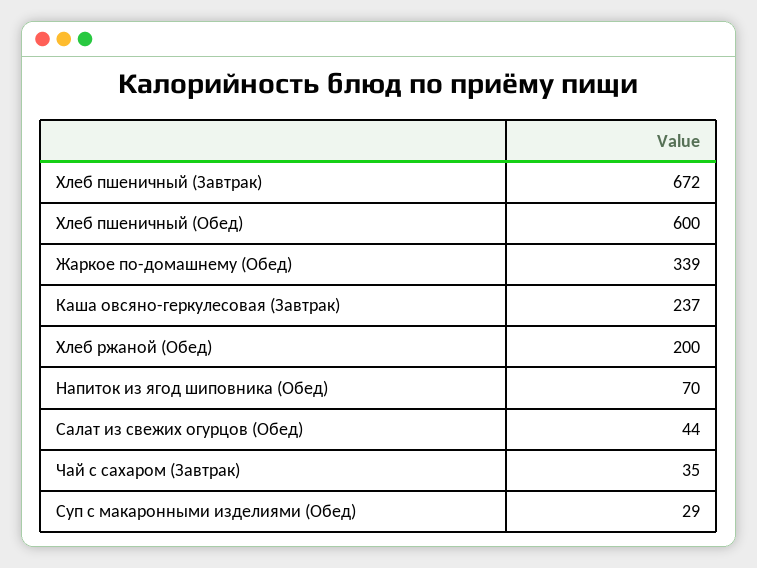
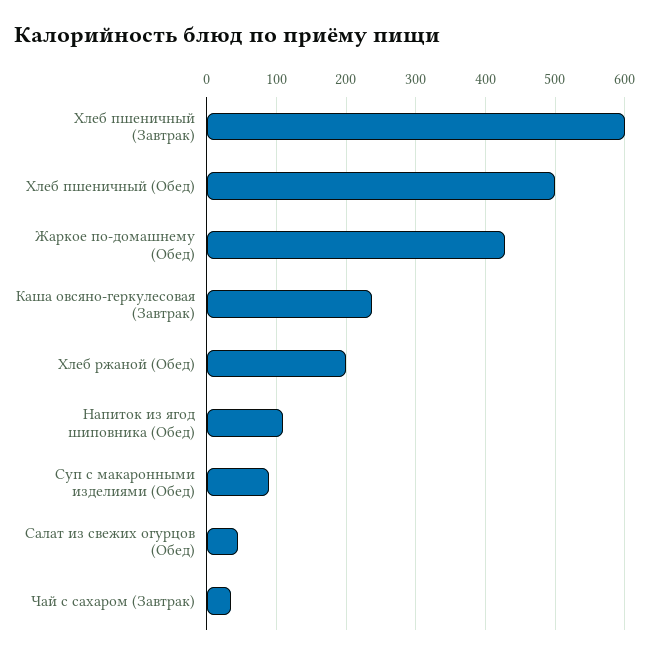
  {
-   "Хлеб пшеничный (Завтрак)": 672,
+   "Хлеб пшеничный (Завтрак)": 600,
-   "Хлеб пшеничный (Обед)": 600,
+   "Хлеб пшеничный (Обед)": 500,
-   "Жаркое по-домашнему (Обед)": 339,
+   "Жаркое по-домашнему (Обед)": 430,
    "Каша овсяно-геркулесовая (Завтрак)": 237,
    "Хлеб ржаной (Обед)": 200,
-   "Напиток из ягод шиповника (Обед)": 70,
+   "Напиток из ягод шиповника (Обед)": 110,
    "Салат из свежих огурцов (Обед)": 44,
    "Чай с сахаром (Завтрак)": 35,
-   "Суп с макаронными изделиями (Обед)": 29
+   "Суп с макаронными изделиями (Обед)": 90
  }

